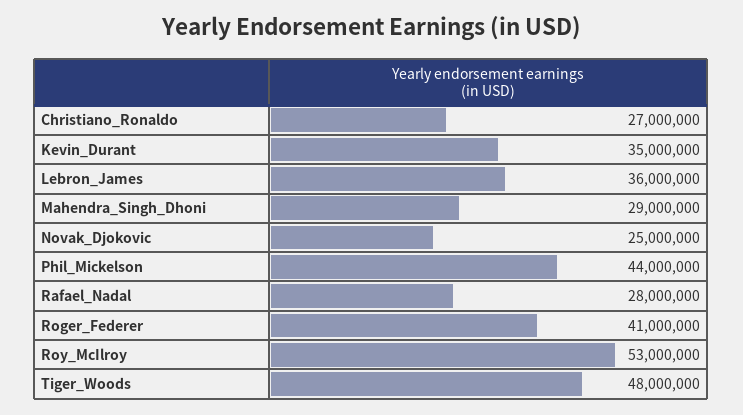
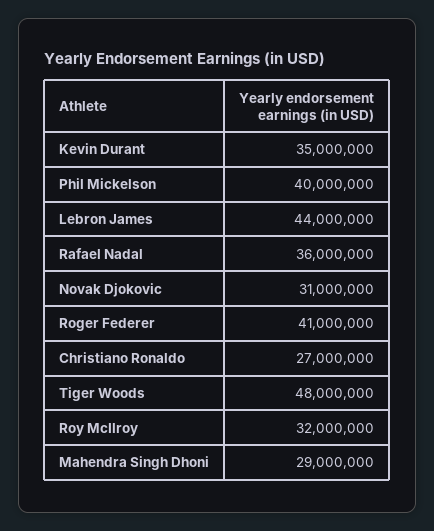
  {
    "Christiano_Ronaldo": 27000000,
    "Kevin_Durant": 35000000,
-   "Lebron_James": 36000000,
+   "Lebron_James": 44000000,
    "Mahendra_Singh_Dhoni": 29000000,
-   "Novak_Djokovic": 25000000,
+   "Novak_Djokovic": 31000000,
-   "Phil_Mickelson": 44000000,
+   "Phil_Mickelson": 40000000,
-   "Rafael_Nadal": 28000000,
+   "Rafael_Nadal": 36000000,
    "Roger_Federer": 41000000,
-   "Roy_McIlroy": 53000000,
+   "Roy_McIlroy": 32000000,
    "Tiger_Woods": 48000000
  }

